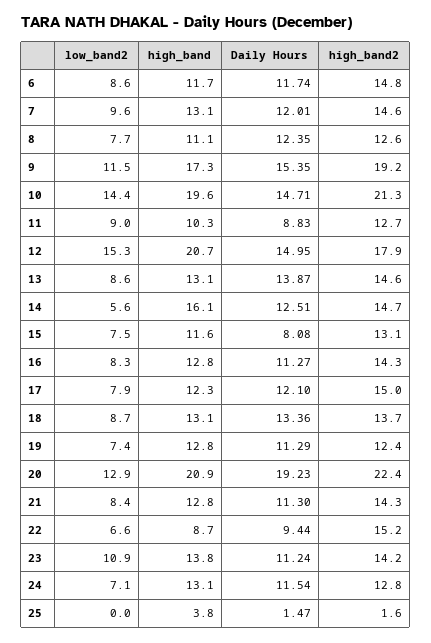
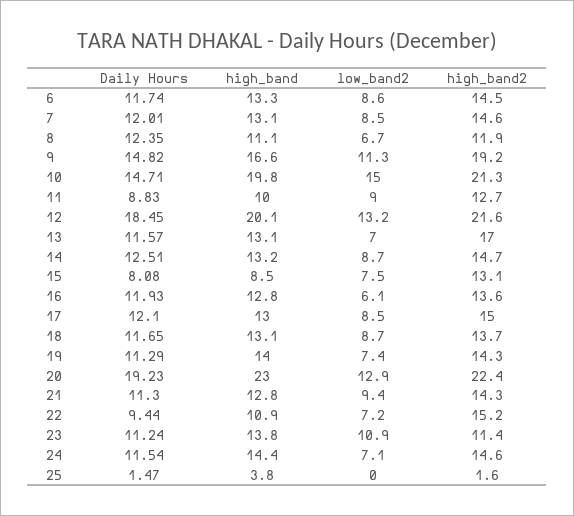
  {
    "low_band2": {
      "6": 8.6,
-     "7": 9.6,
+     "7": 8.5,
-     "8": 7.7,
+     "8": 6.7,
-     "9": 11.5,
+     "9": 11.3,
-     "10": 14.4,
+     "10": 15,
      "11": 9,
-     "12": 15.3,
+     "12": 13.2,
-     "13": 8.6,
+     "13": 7,
-     "14": 5.6,
+     "14": 8.7,
      "15": 7.5,
-     "16": 8.3,
+     "16": 6.1,
-     "17": 7.9,
+     "17": 8.5,
      "18": 8.7,
      "19": 7.4,
      "20": 12.9,
-     "21": 8.4,
+     "21": 9.4,
-     "22": 6.6,
+     "22": 7.2,
      "23": 10.9,
      "24": 7.1,
      "25": 0
    },
    "high_band": {
-     "6": 11.7,
+     "6": 13.3,
      "7": 13.1,
      "8": 11.1,
-     "9": 17.3,
+     "9": 16.6,
-     "10": 19.6,
+     "10": 19.8,
-     "11": 10.3,
+     "11": 10,
-     "12": 20.7,
+     "12": 20.1,
      "13": 13.1,
-     "14": 16.1,
+     "14": 13.2,
-     "15": 11.6,
+     "15": 8.5,
      "16": 12.8,
-     "17": 12.3,
+     "17": 13,
      "18": 13.1,
-     "19": 12.8,
+     "19": 14,
-     "20": 20.9,
+     "20": 23,
      "21": 12.8,
-     "22": 8.7,
+     "22": 10.9,
      "23": 13.8,
-     "24": 13.1,
+     "24": 14.4,
      "25": 3.8
    },
    "Daily Hours": {
      "6": 11.74,
      "7": 12.01,
      "8": 12.35,
-     "9": 15.35,
+     "9": 14.82,
      "10": 14.71,
      "11": 8.83,
-     "12": 14.95,
+     "12": 18.45,
-     "13": 13.87,
+     "13": 11.57,
      "14": 12.51,
      "15": 8.08,
-     "16": 11.27,
+     "16": 11.93,
      "17": 12.1,
-     "18": 13.36,
+     "18": 11.65,
      "19": 11.29,
      "20": 19.23,
      "21": 11.3,
      "22": 9.44,
      "23": 11.24,
      "24": 11.54,
      "25": 1.47
    },
    "high_band2": {
-     "6": 14.8,
+     "6": 14.5,
      "7": 14.6,
-     "8": 12.6,
+     "8": 11.9,
      "9": 19.2,
      "10": 21.3,
      "11": 12.7,
-     "12": 17.9,
+     "12": 21.6,
-     "13": 14.6,
+     "13": 17,
      "14": 14.7,
      "15": 13.1,
-     "16": 14.3,
+     "16": 13.6,
      "17": 15,
      "18": 13.7,
-     "19": 12.4,
+     "19": 14.3,
      "20": 22.4,
      "21": 14.3,
      "22": 15.2,
-     "23": 14.2,
+     "23": 11.4,
-     "24": 12.8,
+     "24": 14.6,
      "25": 1.6
    }
  }

